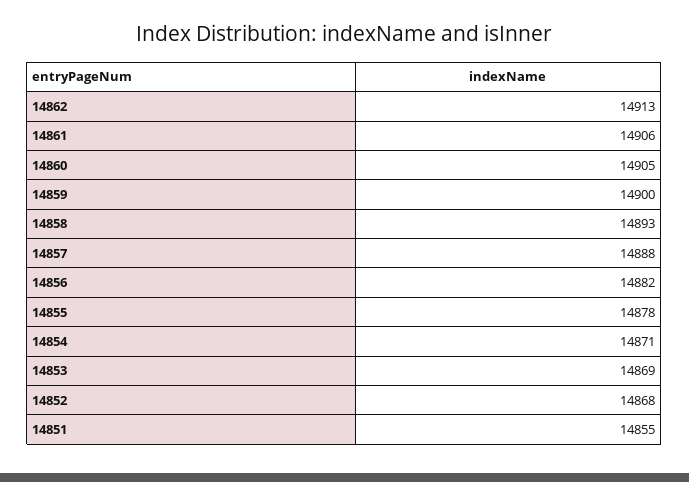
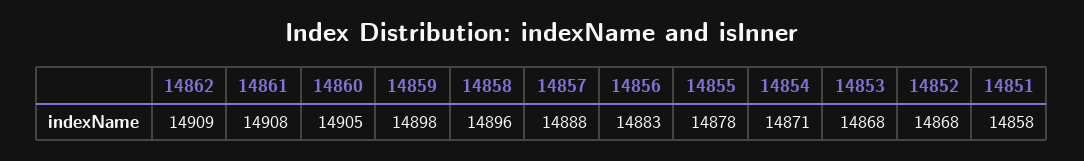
  {
-   "14862": 14913,
+   "14862": 14909,
-   "14861": 14906,
+   "14861": 14908,
    "14860": 14905,
-   "14859": 14900,
+   "14859": 14898,
-   "14858": 14893,
+   "14858": 14896,
    "14857": 14888,
-   "14856": 14882,
+   "14856": 14883,
    "14855": 14878,
    "14854": 14871,
-   "14853": 14869,
+   "14853": 14868,
    "14852": 14868,
-   "14851": 14855
+   "14851": 14858
  }

